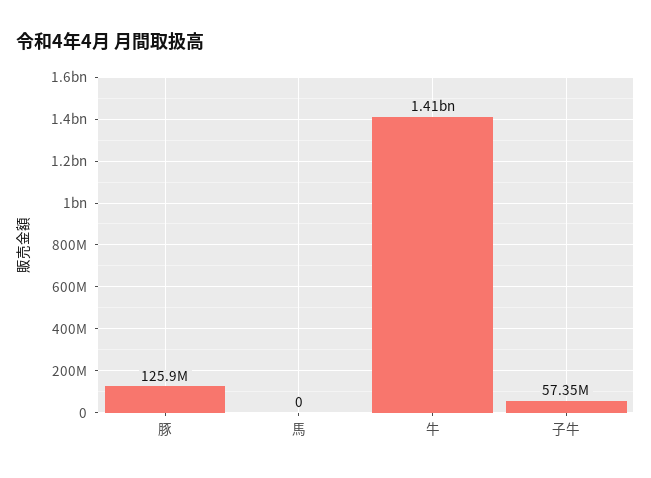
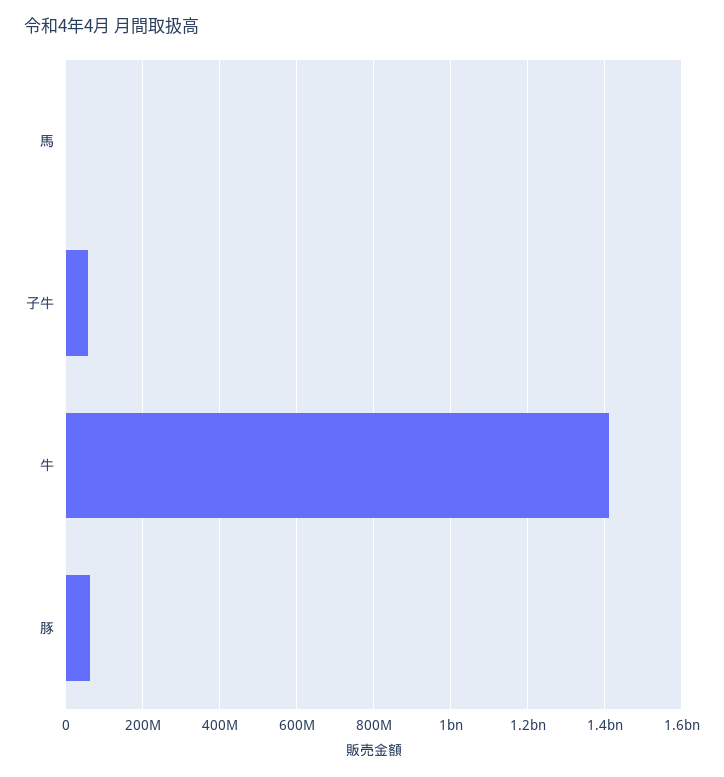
  {
-   "豚": 125900000,
+   "豚": 60000000,
    "馬": 0,
    "牛": 1410000000,
    "子牛": 57350000
  }

